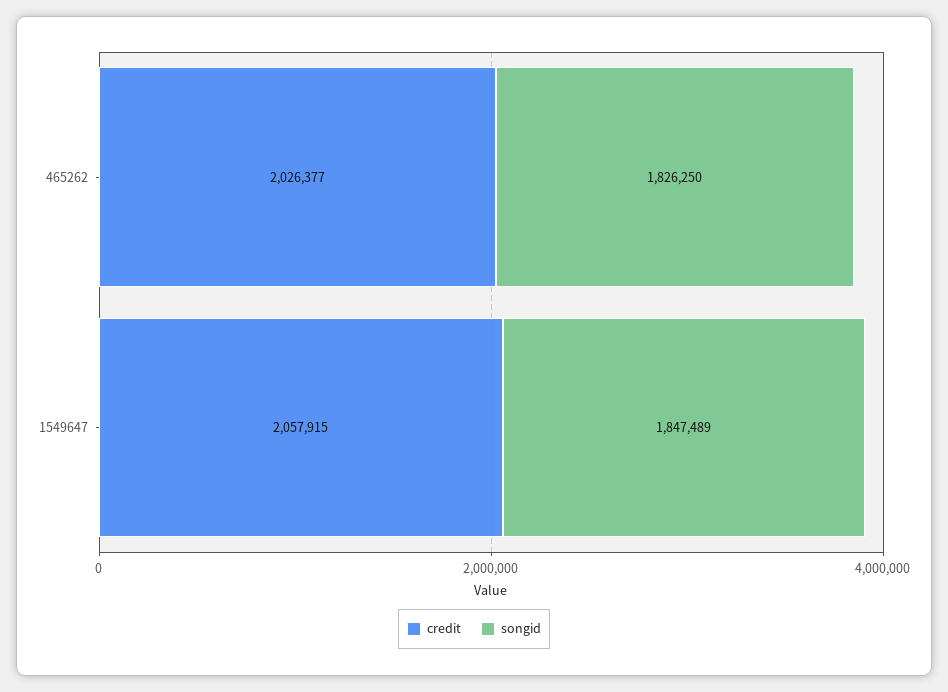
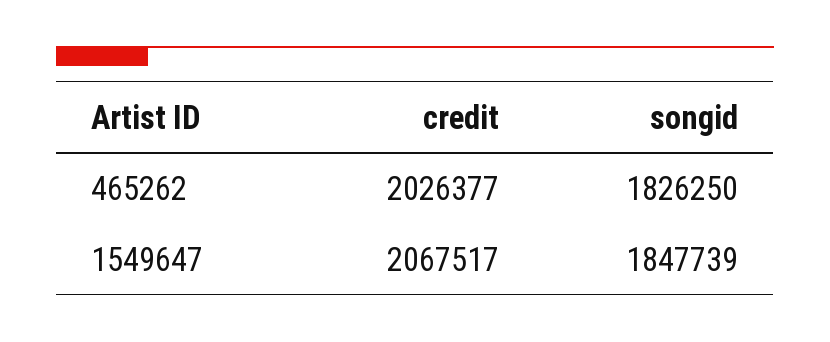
  {
    "credit": {
      "465262": 2026377,
-     "1549647": 2057915
+     "1549647": 2067517
    },
    "songid": {
      "465262": 1826250,
-     "1549647": 1847489
+     "1549647": 1847739
    }
  }

